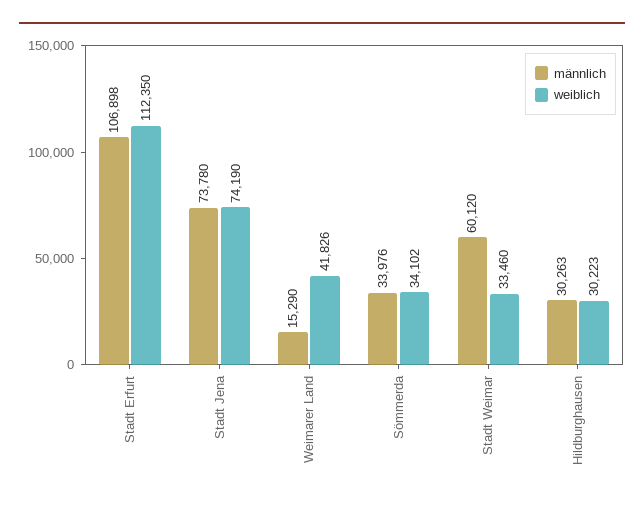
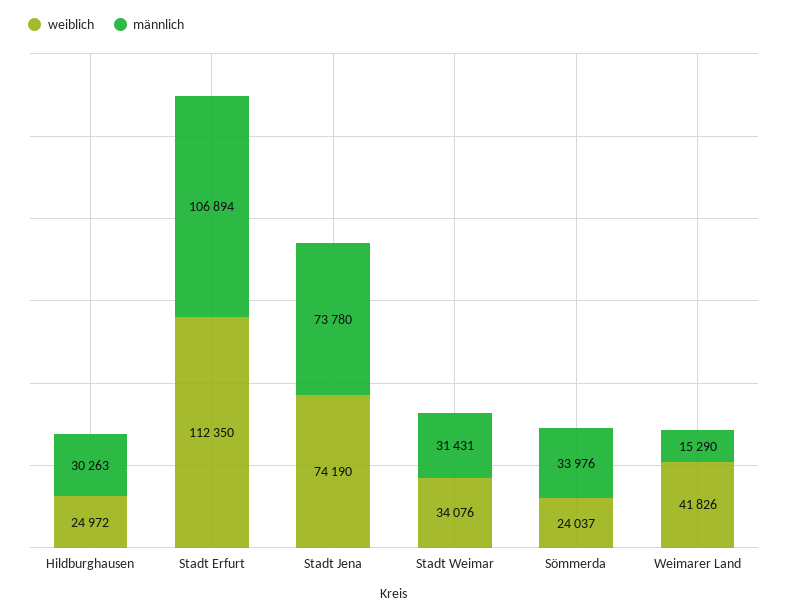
  {
    "männlich": {
-     "Stadt Erfurt": 106898,
+     "Stadt Erfurt": 106894,
      "Stadt Jena": 73780,
      "Weimarer Land": 15290,
      "Sömmerda": 33976,
-     "Stadt Weimar": 60120,
+     "Stadt Weimar": 31431,
      "Hildburghausen": 30263
    },
    "weiblich": {
      "Stadt Erfurt": 112350,
      "Stadt Jena": 74190,
      "Weimarer Land": 41826,
-     "Sömmerda": 34102,
+     "Sömmerda": 24037,
-     "Stadt Weimar": 33460,
+     "Stadt Weimar": 34076,
-     "Hildburghausen": 30223
+     "Hildburghausen": 24972
    }
  }

